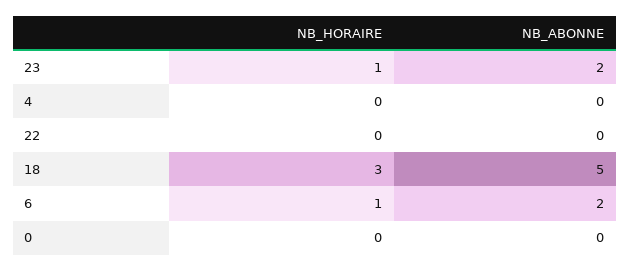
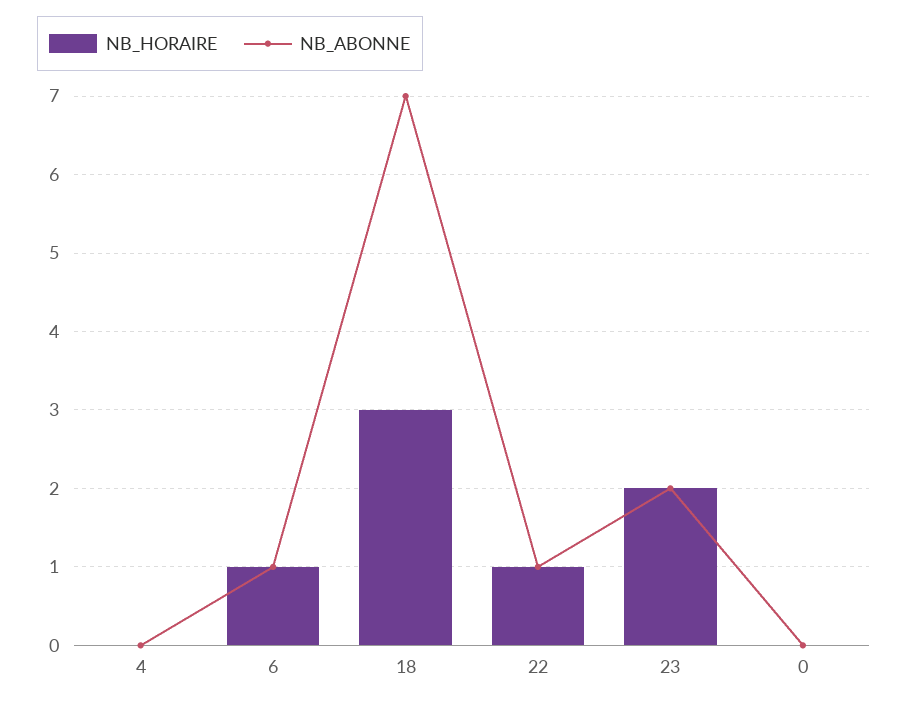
  {
    "NB_HORAIRE": {
-     "23": 1,
+     "23": 2,
      "4": 0,
-     "22": 0,
+     "22": 1,
      "18": 3,
      "6": 1,
      "0": 0
    },
    "NB_ABONNE": {
      "23": 2,
      "4": 0,
-     "22": 0,
+     "22": 1,
-     "18": 5,
+     "18": 7,
-     "6": 2,
+     "6": 1,
      "0": 0
    }
  }

